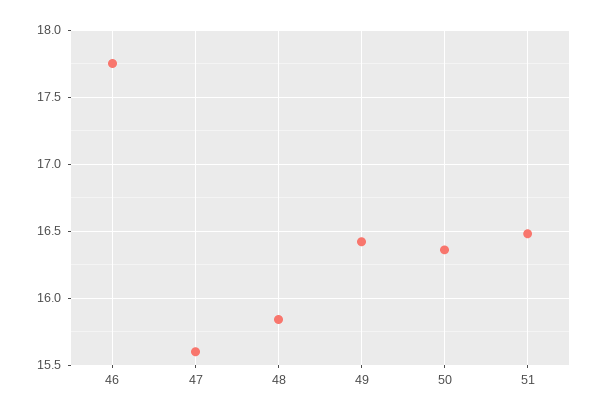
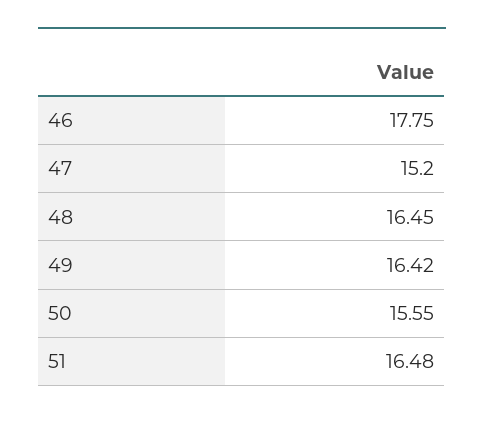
  {
    "46": 17.75,
-   "47": 15.6,
+   "47": 15.2,
-   "48": 15.85,
+   "48": 16.45,
    "49": 16.42,
-   "50": 16.35,
+   "50": 15.55,
    "51": 16.48
  }

